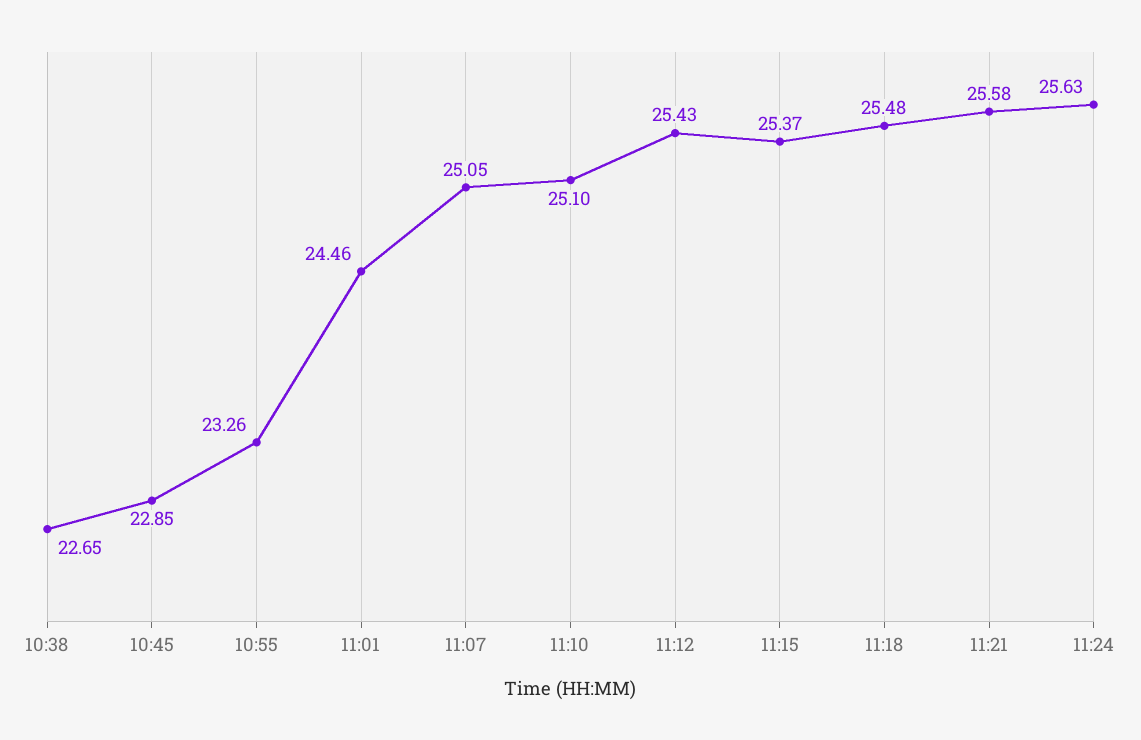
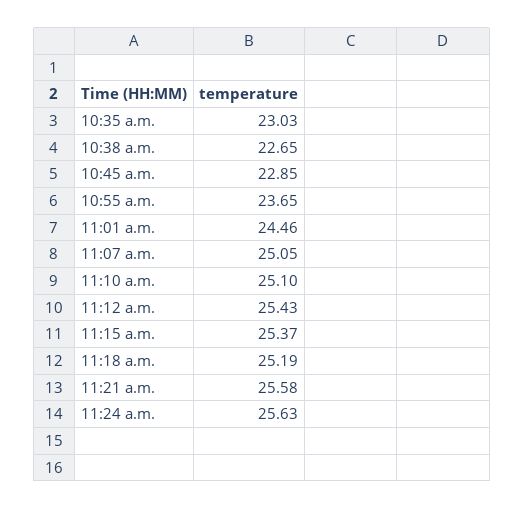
  {
    "10:38": 22.65,
    "10:45": 22.85,
-   "10:55": 23.26,
+   "10:55": 23.65,
    "11:01": 24.46,
    "11:07": 25.05,
    "11:10": 25.1,
    "11:12": 25.43,
    "11:15": 25.37,
-   "11:18": 25.48,
+   "11:18": 25.19,
    "11:21": 25.58,
-   "11:24": 25.63
+   "11:24": 25.63,
+   "10:35 a.m.": 23.03
  }

